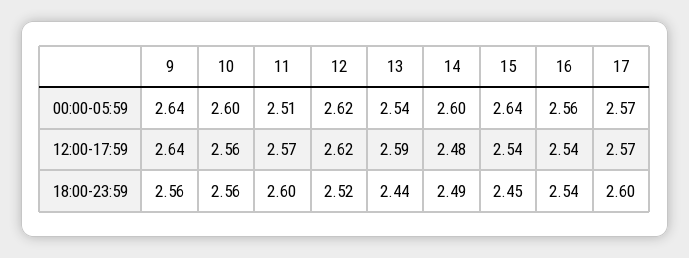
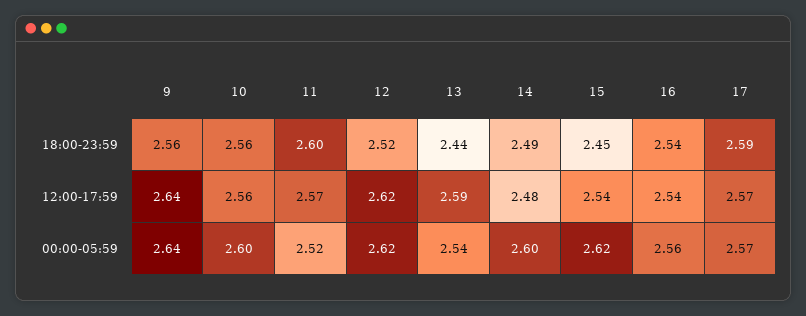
  {
    "9": {
      "00:00-05:59": 2.64,
      "12:00-17:59": 2.64,
      "18:00-23:59": 2.56
    },
    "10": {
      "00:00-05:59": 2.6,
      "12:00-17:59": 2.56,
      "18:00-23:59": 2.56
    },
    "11": {
-     "00:00-05:59": 2.51,
+     "00:00-05:59": 2.52,
      "12:00-17:59": 2.57,
      "18:00-23:59": 2.6
    },
    "12": {
      "00:00-05:59": 2.62,
      "12:00-17:59": 2.62,
      "18:00-23:59": 2.52
    },
    "13": {
      "00:00-05:59": 2.54,
      "12:00-17:59": 2.59,
      "18:00-23:59": 2.44
    },
    "14": {
      "00:00-05:59": 2.6,
      "12:00-17:59": 2.48,
      "18:00-23:59": 2.49
    },
    "15": {
-     "00:00-05:59": 2.64,
+     "00:00-05:59": 2.62,
      "12:00-17:59": 2.54,
      "18:00-23:59": 2.45
    },
    "16": {
      "00:00-05:59": 2.56,
      "12:00-17:59": 2.54,
      "18:00-23:59": 2.54
    },
    "17": {
      "00:00-05:59": 2.57,
      "12:00-17:59": 2.57,
-     "18:00-23:59": 2.6
+     "18:00-23:59": 2.59
    }
  }

